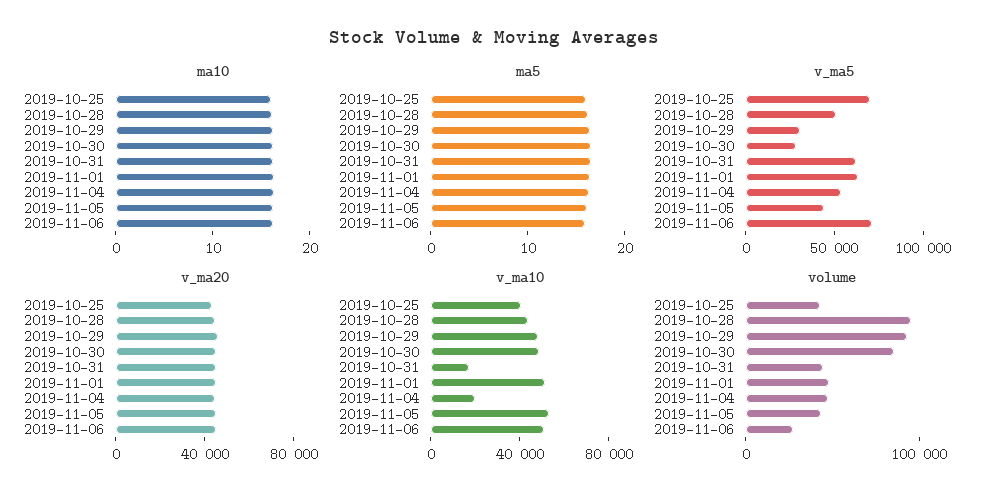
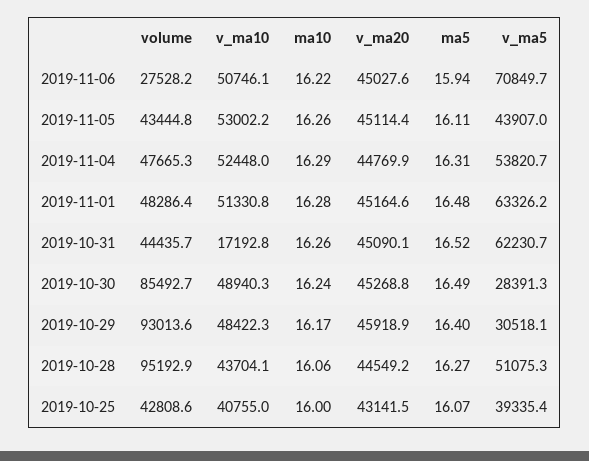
  {
    "ma10": {
      "2019-10-25": 16,
      "2019-10-28": 16.06,
      "2019-10-29": 16.17,
      "2019-10-30": 16.24,
      "2019-10-31": 16.26,
      "2019-11-01": 16.28,
      "2019-11-04": 16.29,
      "2019-11-05": 16.26,
      "2019-11-06": 16.22
    },
    "ma5": {
      "2019-10-25": 16.07,
      "2019-10-28": 16.27,
      "2019-10-29": 16.4,
      "2019-10-30": 16.49,
      "2019-10-31": 16.52,
      "2019-11-01": 16.48,
      "2019-11-04": 16.31,
      "2019-11-05": 16.11,
      "2019-11-06": 15.94
    },
    "v_ma5": {
-     "2019-10-25": 70000,
+     "2019-10-25": 39335.4,
      "2019-10-28": 51075.3,
      "2019-10-29": 30518.1,
      "2019-10-30": 28391.3,
      "2019-10-31": 62230.7,
      "2019-11-01": 63326.2,
      "2019-11-04": 53820.7,
      "2019-11-05": 43907,
      "2019-11-06": 70849.7
    },
    "v_ma20": {
      "2019-10-25": 43141.5,
      "2019-10-28": 44549.2,
      "2019-10-29": 45918.9,
      "2019-10-30": 45268.8,
      "2019-10-31": 45090.1,
      "2019-11-01": 45164.6,
      "2019-11-04": 44769.9,
      "2019-11-05": 45114.4,
      "2019-11-06": 45027.6
    },
    "v_ma10": {
      "2019-10-25": 40755,
      "2019-10-28": 43704.1,
      "2019-10-29": 48422.3,
      "2019-10-30": 48940.3,
      "2019-10-31": 17192.8,
      "2019-11-01": 51330.8,
-     "2019-11-04": 20000,
+     "2019-11-04": 52448,
      "2019-11-05": 53002.2,
      "2019-11-06": 50746.1
    },
    "volume": {
      "2019-10-25": 42808.6,
      "2019-10-28": 95192.9,
      "2019-10-29": 93013.6,
      "2019-10-30": 85492.7,
      "2019-10-31": 44435.7,
      "2019-11-01": 48286.4,
      "2019-11-04": 47665.3,
      "2019-11-05": 43444.8,
      "2019-11-06": 27528.2
    }
  }

